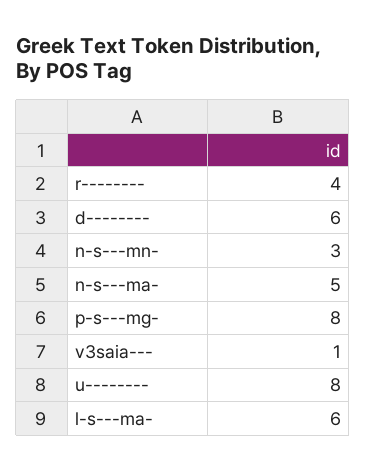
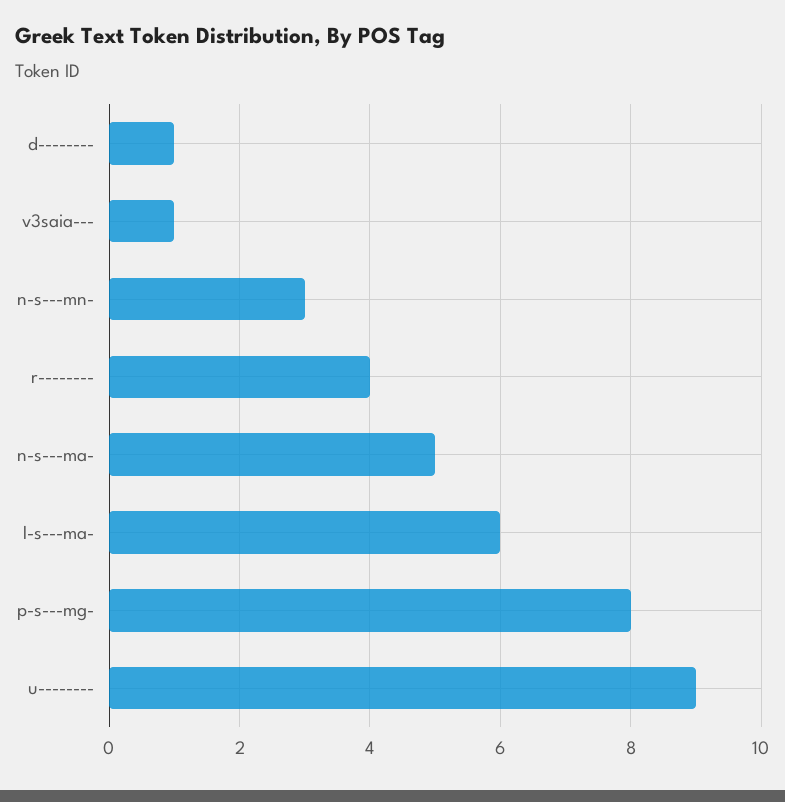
  {
    "r--------": 4,
-   "d--------": 6,
+   "d--------": 1,
    "n-s---mn-": 3,
    "n-s---ma-": 5,
    "p-s---mg-": 8,
    "v3saia---": 1,
-   "u--------": 8,
+   "u--------": 9,
    "l-s---ma-": 6
  }

